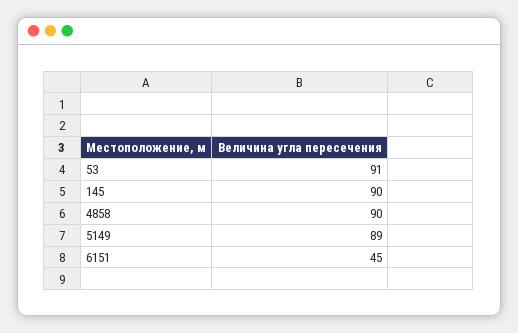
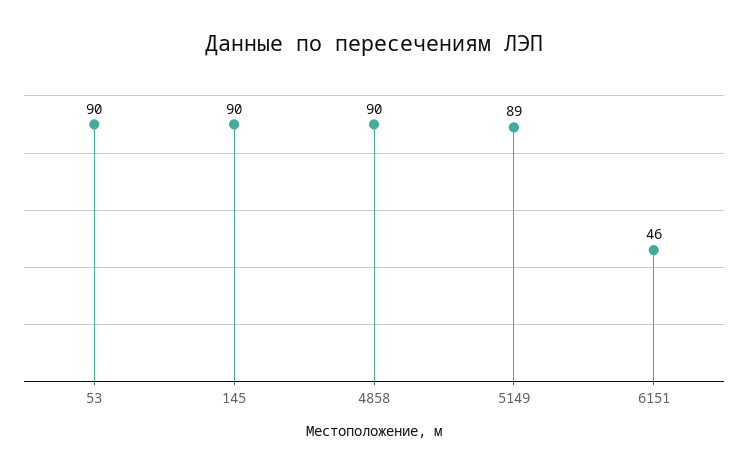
  {
-   "53": 91,
+   "53": 90,
    "145": 90,
    "4858": 90,
    "5149": 89,
-   "6151": 45
+   "6151": 46
  }

